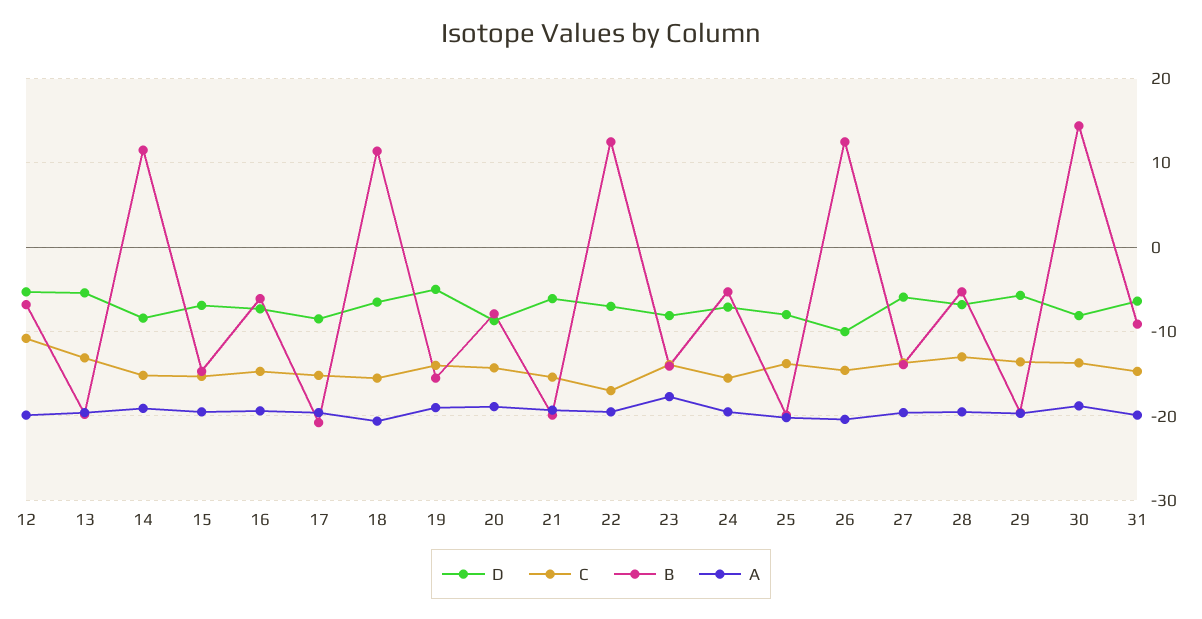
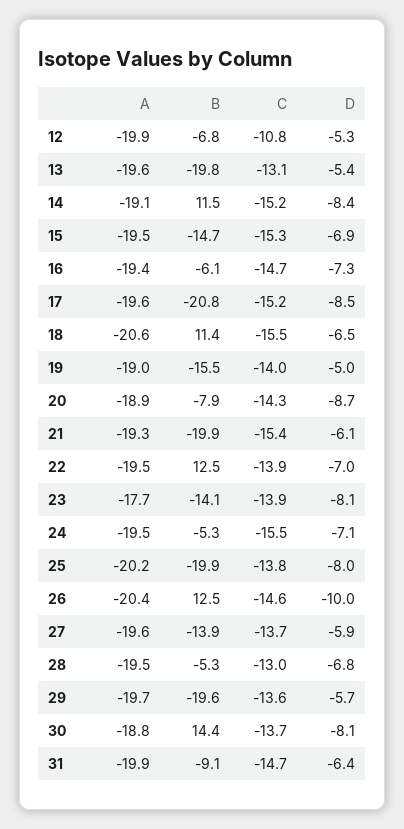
  {
    "D": {
      "12": -5.3,
      "13": -5.4,
      "14": -8.4,
      "15": -6.9,
      "16": -7.3,
      "17": -8.5,
      "18": -6.5,
      "19": -5,
      "20": -8.7,
      "21": -6.1,
      "22": -7,
      "23": -8.1,
      "24": -7.1,
      "25": -8,
      "26": -10,
      "27": -5.9,
      "28": -6.8,
      "29": -5.7,
      "30": -8.1,
      "31": -6.4
    },
    "C": {
      "12": -10.8,
      "13": -13.1,
      "14": -15.2,
      "15": -15.3,
      "16": -14.7,
      "17": -15.2,
      "18": -15.5,
      "19": -14,
      "20": -14.3,
      "21": -15.4,
-     "22": -17,
+     "22": -13.9,
      "23": -13.9,
      "24": -15.5,
      "25": -13.8,
      "26": -14.6,
      "27": -13.7,
      "28": -13,
      "29": -13.6,
      "30": -13.7,
      "31": -14.7
    },
    "B": {
      "12": -6.8,
      "13": -19.8,
      "14": 11.5,
      "15": -14.7,
      "16": -6.1,
      "17": -20.8,
      "18": 11.4,
      "19": -15.5,
      "20": -7.9,
      "21": -19.9,
      "22": 12.5,
      "23": -14.1,
      "24": -5.3,
      "25": -19.9,
      "26": 12.5,
      "27": -13.9,
      "28": -5.3,
      "29": -19.6,
      "30": 14.4,
      "31": -9.1
    },
    "A": {
      "12": -19.9,
      "13": -19.6,
      "14": -19.1,
      "15": -19.5,
      "16": -19.4,
      "17": -19.6,
      "18": -20.6,
      "19": -19,
      "20": -18.9,
      "21": -19.3,
      "22": -19.5,
      "23": -17.7,
      "24": -19.5,
      "25": -20.2,
      "26": -20.4,
      "27": -19.6,
      "28": -19.5,
      "29": -19.7,
      "30": -18.8,
      "31": -19.9
    }
  }

